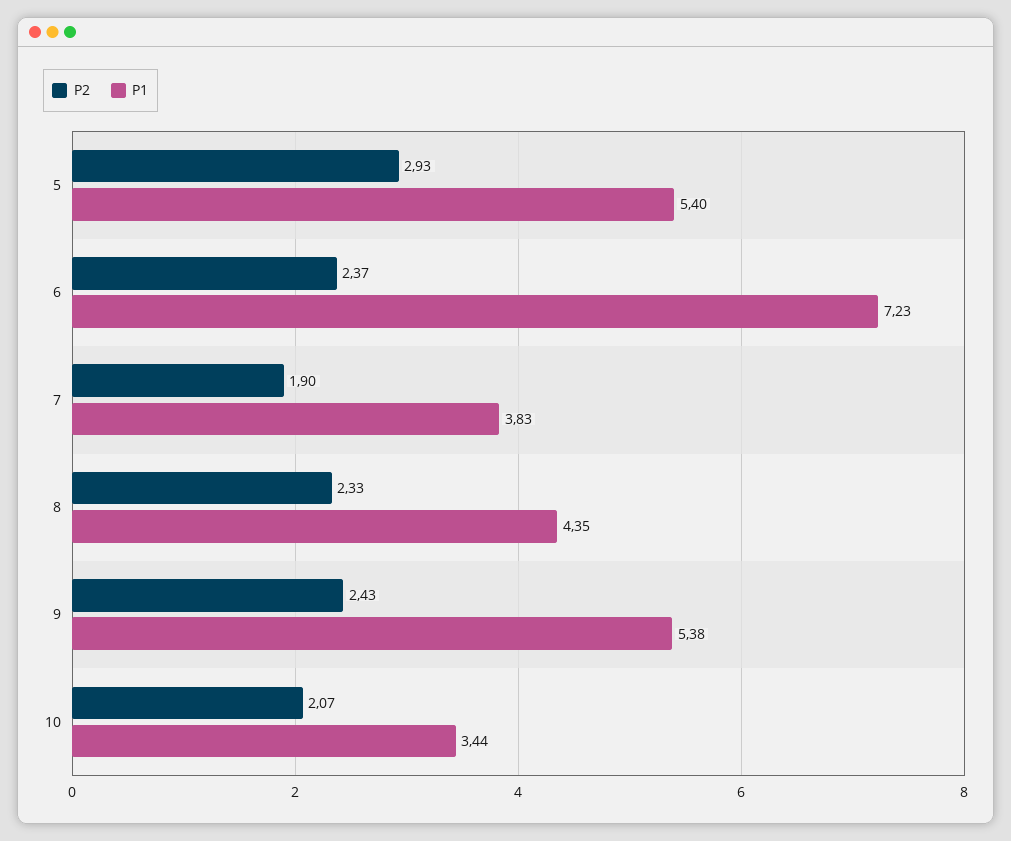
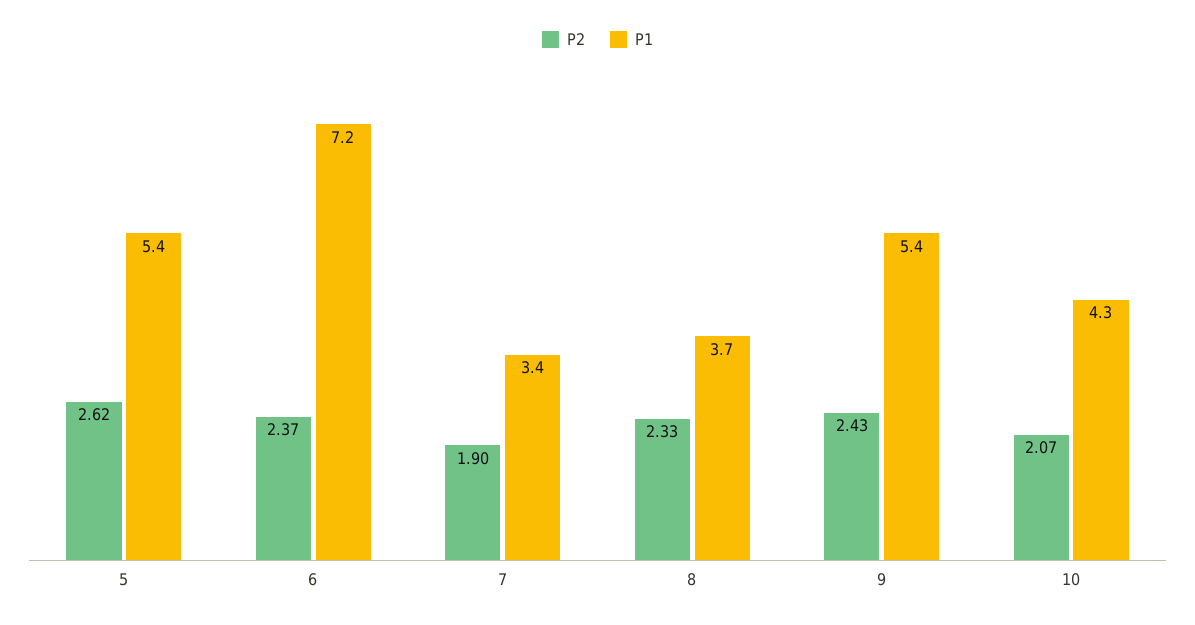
  {
    "P2": {
-     "5": 2.93,
+     "5": 2.62,
      "6": 2.37,
      "7": 1.9,
      "8": 2.33,
      "9": 2.43,
      "10": 2.07
    },
    "P1": {
      "5": 5.4,
      "6": 7.23,
-     "7": 3.83,
+     "7": 3.4,
-     "8": 4.35,
+     "8": 3.7,
      "9": 5.38,
-     "10": 3.44
+     "10": 4.3
    }
  }

